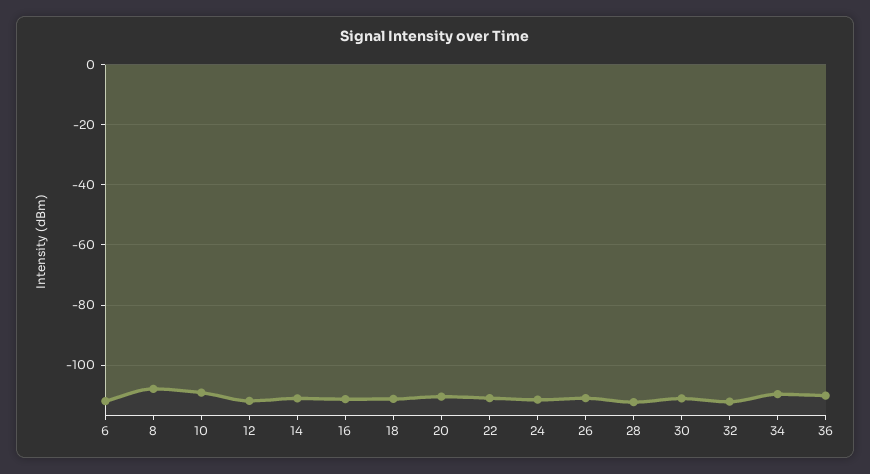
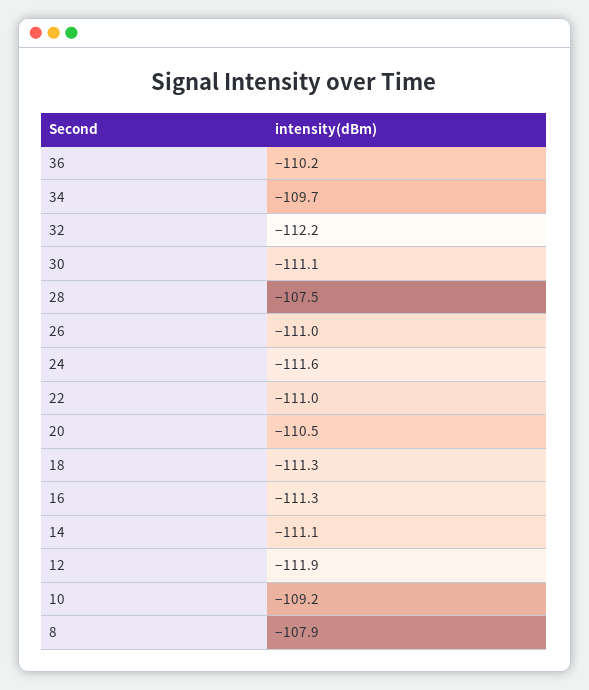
  {
-   "6": -112,
    "8": -107.9,
    "10": -109.2,
    "12": -111.9,
    "14": -111.1,
    "16": -111.3,
    "18": -111.3,
    "20": -110.5,
    "22": -111,
    "24": -111.6,
    "26": -111,
-   "28": -112,
+   "28": -107.5,
    "30": -111.1,
    "32": -112.2,
    "34": -109.7,
    "36": -110.2
  }

